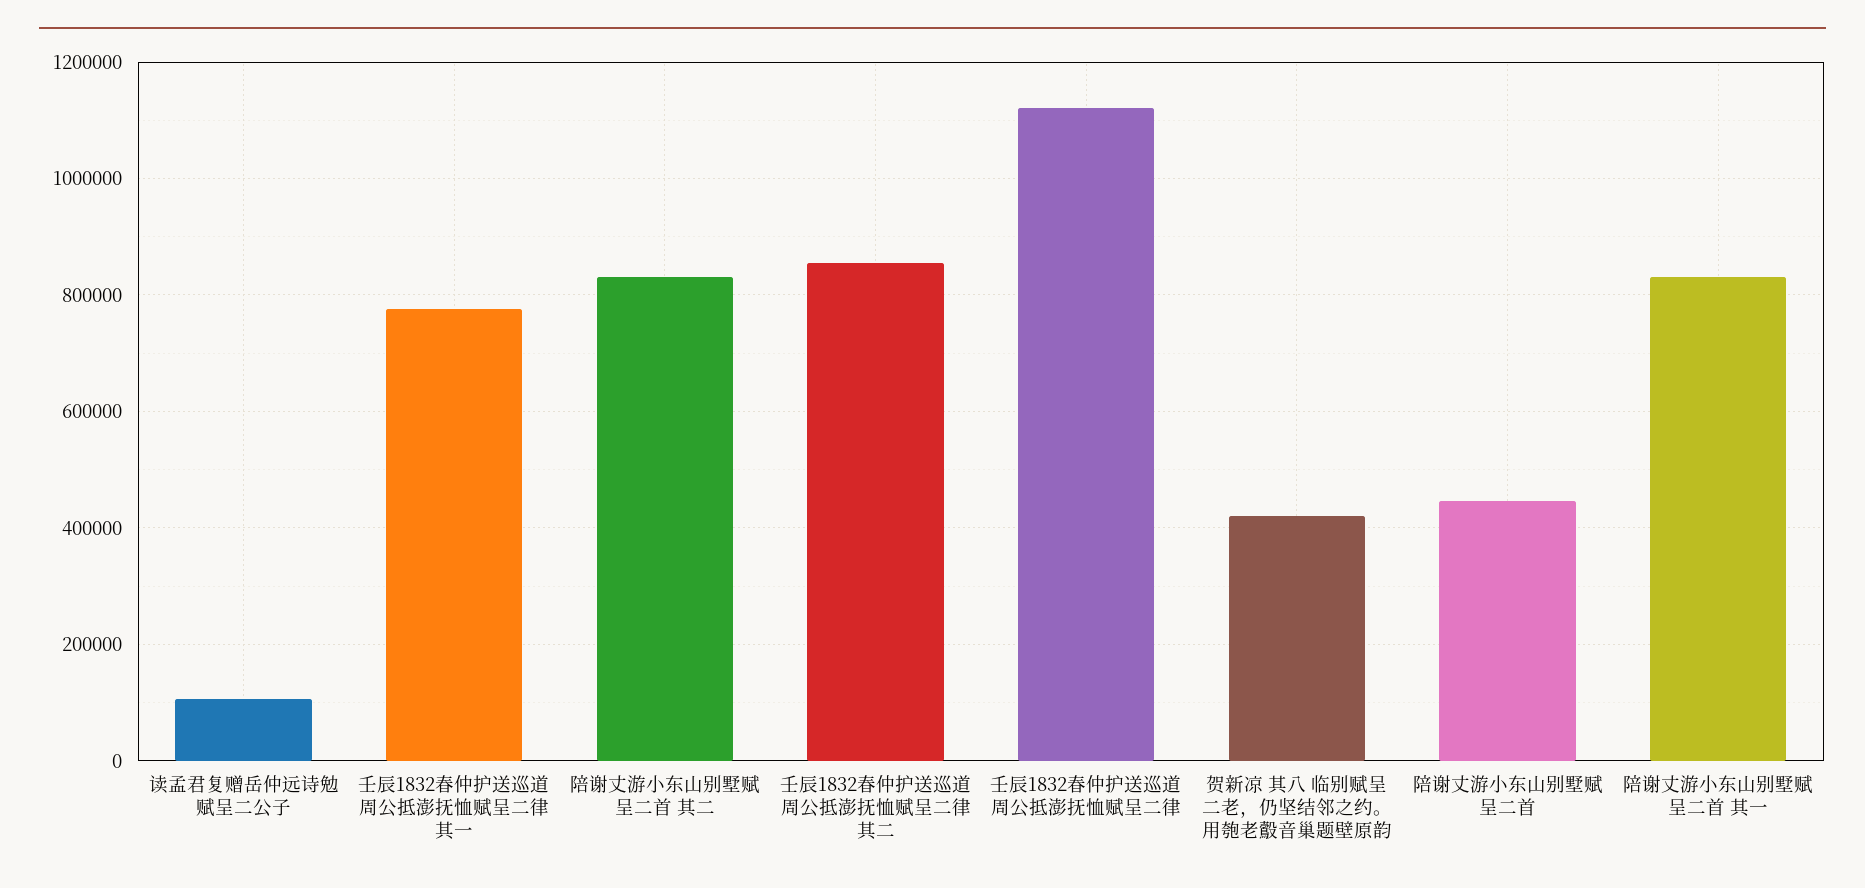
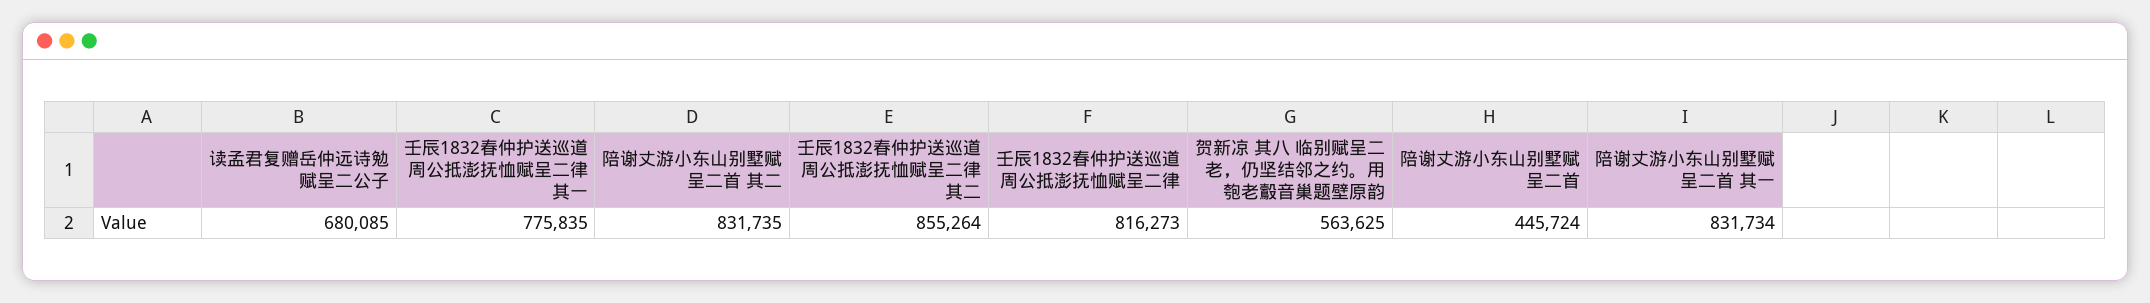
  {
-   "读孟君复赠岳仲远诗勉赋呈二公子": 100000,
+   "读孟君复赠岳仲远诗勉赋呈二公子": 680085,
    "壬辰1832春仲护送巡道周公抵澎抚恤赋呈二律 其一": 775835,
    "陪谢丈游小东山别墅赋呈二首 其二": 831735,
    "壬辰1832春仲护送巡道周公抵澎抚恤赋呈二律 其二": 855264,
-   "壬辰1832春仲护送巡道周公抵澎抚恤赋呈二律": 1120000,
+   "壬辰1832春仲护送巡道周公抵澎抚恤赋呈二律": 816273,
-   "贺新凉 其八 临别赋呈二老，仍坚结邻之约。用匏老鷇音巢题壁原韵": 420000,
+   "贺新凉 其八 临别赋呈二老，仍坚结邻之约。用匏老鷇音巢题壁原韵": 563625,
    "陪谢丈游小东山别墅赋呈二首": 445724,
    "陪谢丈游小东山别墅赋呈二首 其一": 831734
  }

